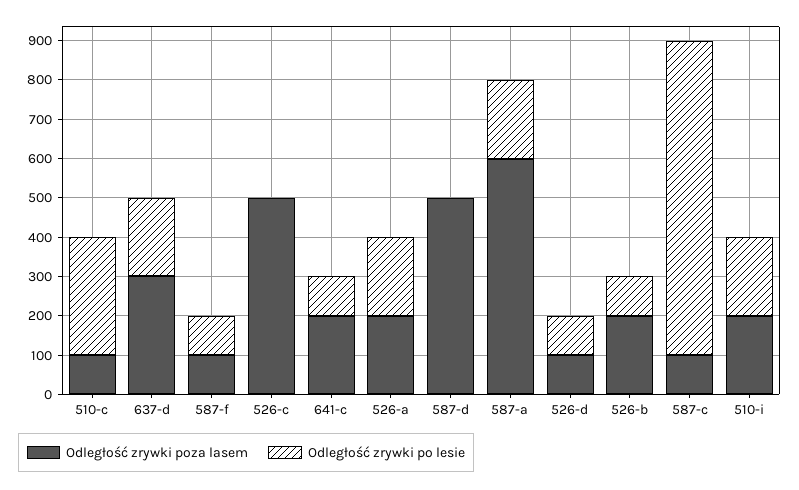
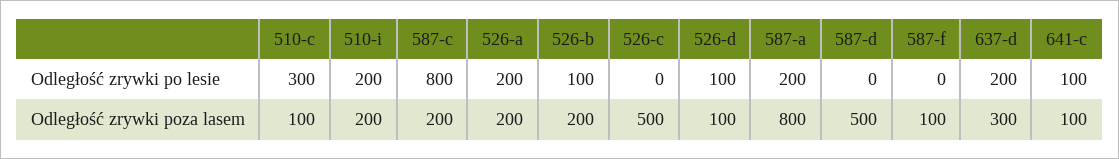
  {
    "Odległość zrywki poza lasem": {
      "510-c": 100,
      "637-d": 300,
      "587-f": 100,
      "526-c": 500,
-     "641-c": 200,
+     "641-c": 100,
      "526-a": 200,
      "587-d": 500,
-     "587-a": 600,
+     "587-a": 800,
      "526-d": 100,
      "526-b": 200,
-     "587-c": 100,
+     "587-c": 200,
      "510-i": 200
    },
    "Odległość zrywki po lesie": {
      "510-c": 300,
      "637-d": 200,
-     "587-f": 100,
+     "587-f": 0,
      "526-c": 0,
      "641-c": 100,
      "526-a": 200,
      "587-d": 0,
      "587-a": 200,
      "526-d": 100,
      "526-b": 100,
      "587-c": 800,
      "510-i": 200
    }
  }

